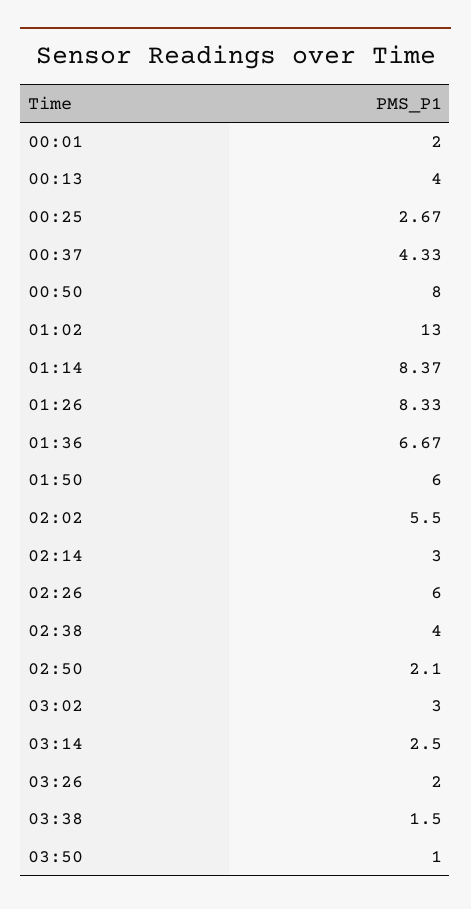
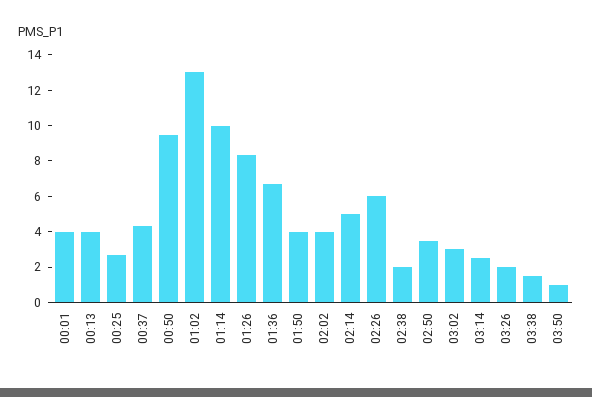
  {
-   "00:01": 2,
+   "00:01": 4,
    "00:13": 4,
    "00:25": 2.67,
    "00:37": 4.33,
-   "00:50": 8,
+   "00:50": 9.5,
    "01:02": 13,
-   "01:14": 8.37,
+   "01:14": 10,
    "01:26": 8.33,
    "01:36": 6.67,
-   "01:50": 6,
+   "01:50": 4,
-   "02:02": 5.5,
+   "02:02": 4,
-   "02:14": 3,
+   "02:14": 5,
    "02:26": 6,
-   "02:38": 4,
+   "02:38": 2,
-   "02:50": 2.1,
+   "02:50": 3.5,
    "03:02": 3,
    "03:14": 2.5,
    "03:26": 2,
    "03:38": 1.5,
    "03:50": 1
  }

